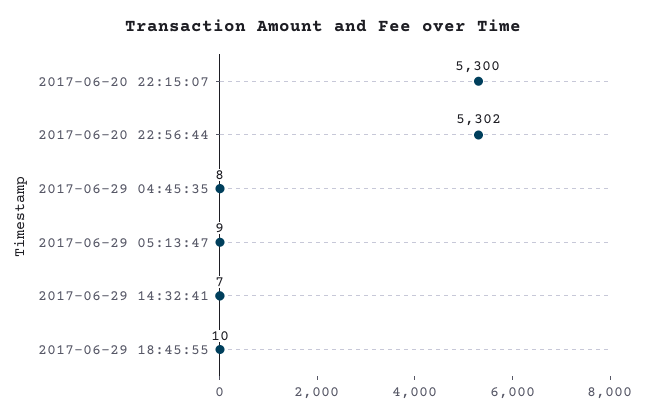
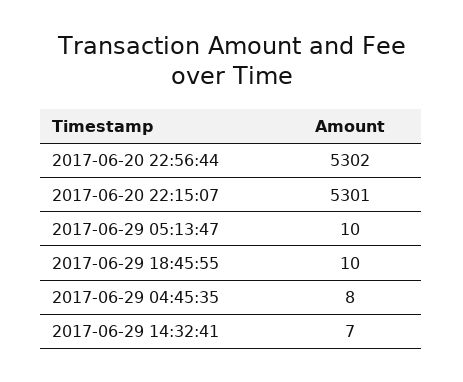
  {
-   "2017-06-20 22:15:07": 5300,
+   "2017-06-20 22:15:07": 5301,
    "2017-06-20 22:56:44": 5302,
    "2017-06-29 04:45:35": 8,
-   "2017-06-29 05:13:47": 9,
+   "2017-06-29 05:13:47": 10,
    "2017-06-29 14:32:41": 7,
    "2017-06-29 18:45:55": 10
  }

